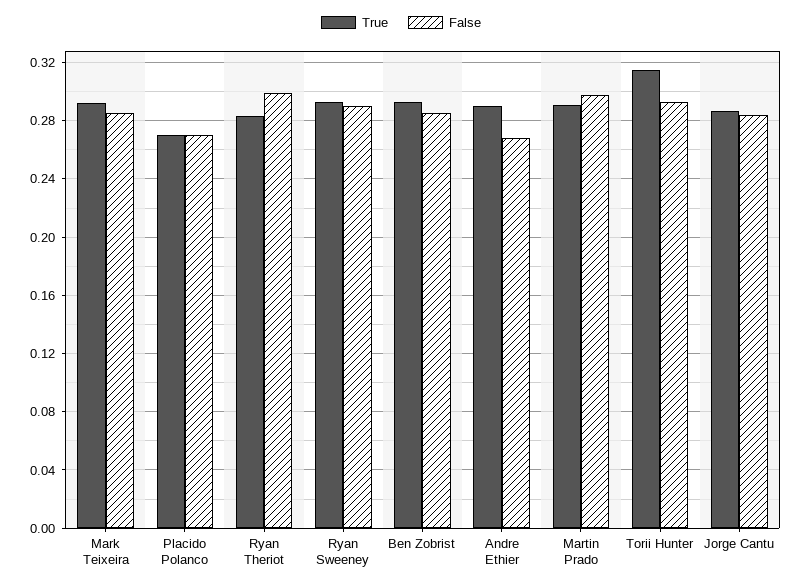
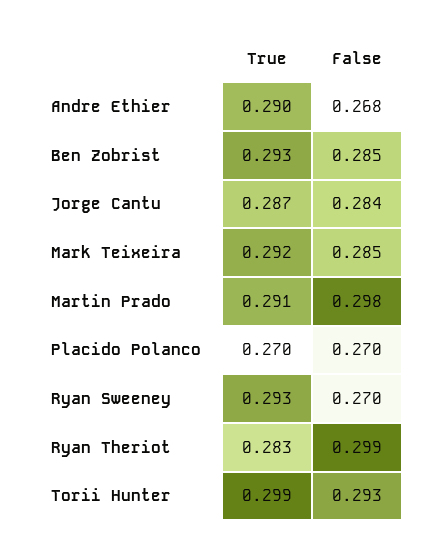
  {
    "True": {
      "Mark Teixeira": 0.292,
      "Placido Polanco": 0.27,
      "Ryan Theriot": 0.283,
      "Ryan Sweeney": 0.293,
      "Ben Zobrist": 0.293,
      "Andre Ethier": 0.29,
      "Martin Prado": 0.291,
-     "Torii Hunter": 0.315,
+     "Torii Hunter": 0.299,
      "Jorge Cantu": 0.287
    },
    "False": {
      "Mark Teixeira": 0.285,
      "Placido Polanco": 0.27,
      "Ryan Theriot": 0.299,
-     "Ryan Sweeney": 0.29,
+     "Ryan Sweeney": 0.27,
      "Ben Zobrist": 0.285,
      "Andre Ethier": 0.268,
      "Martin Prado": 0.298,
      "Torii Hunter": 0.293,
      "Jorge Cantu": 0.284
    }
  }

